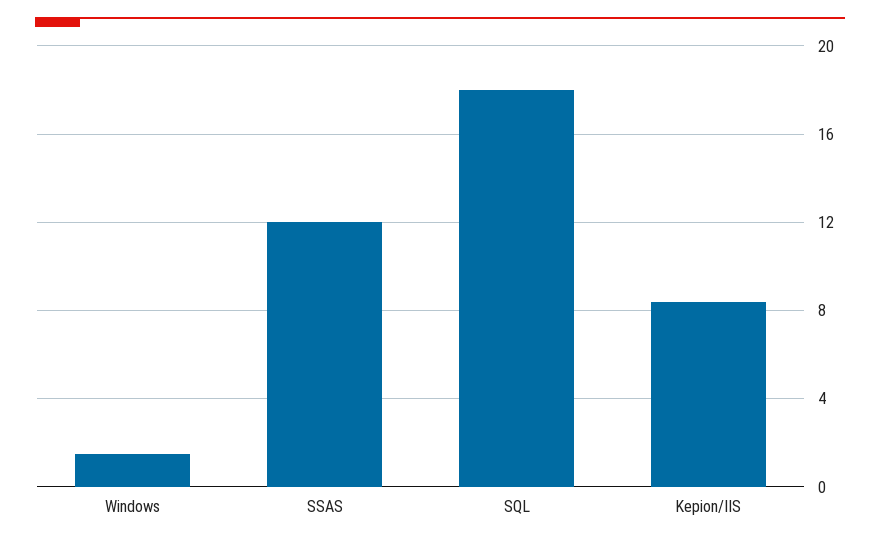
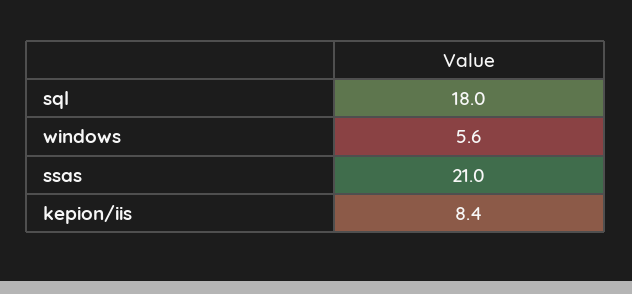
  {
-   "Windows": 1.5,
+   "Windows": 5.6,
-   "SSAS": 12,
+   "SSAS": 21,
    "SQL": 18,
    "Kepion/IIS": 8.4
  }

